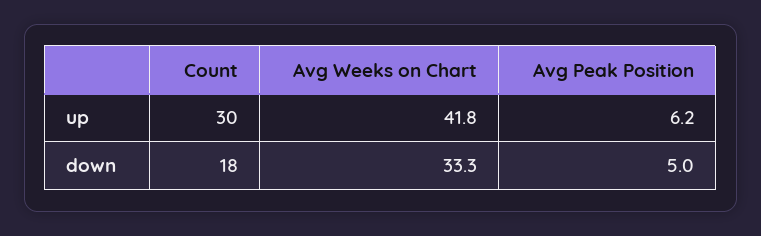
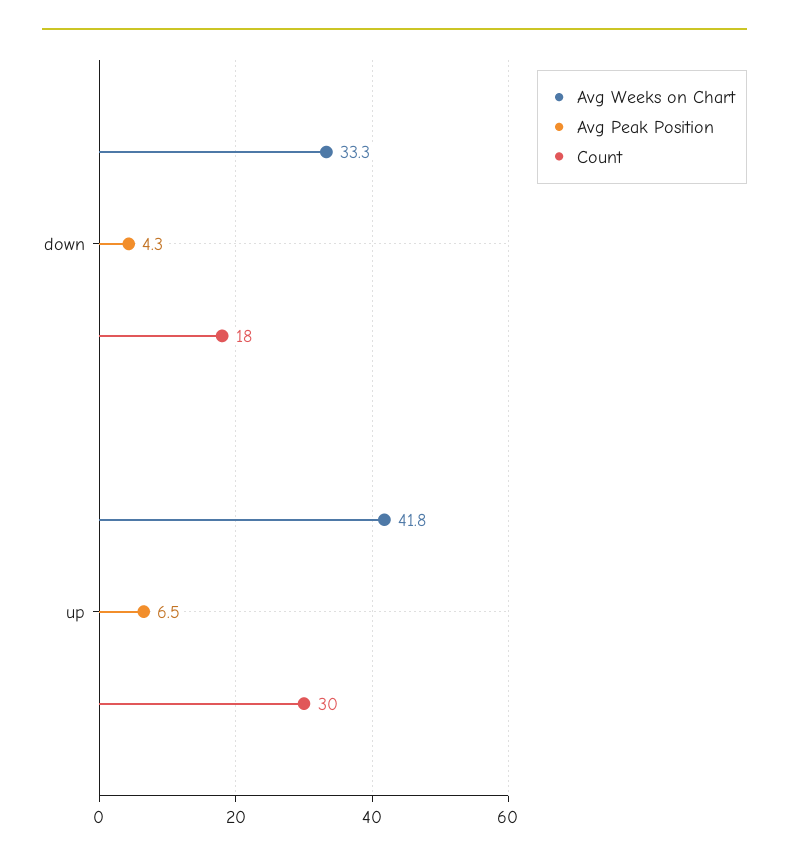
  {
    "Count": {
      "up": 30,
      "down": 18
    },
    "Avg Weeks on Chart": {
      "up": 41.8,
      "down": 33.3
    },
    "Avg Peak Position": {
-     "up": 6.2,
+     "up": 6.5,
-     "down": 5
+     "down": 4.3
    }
  }

